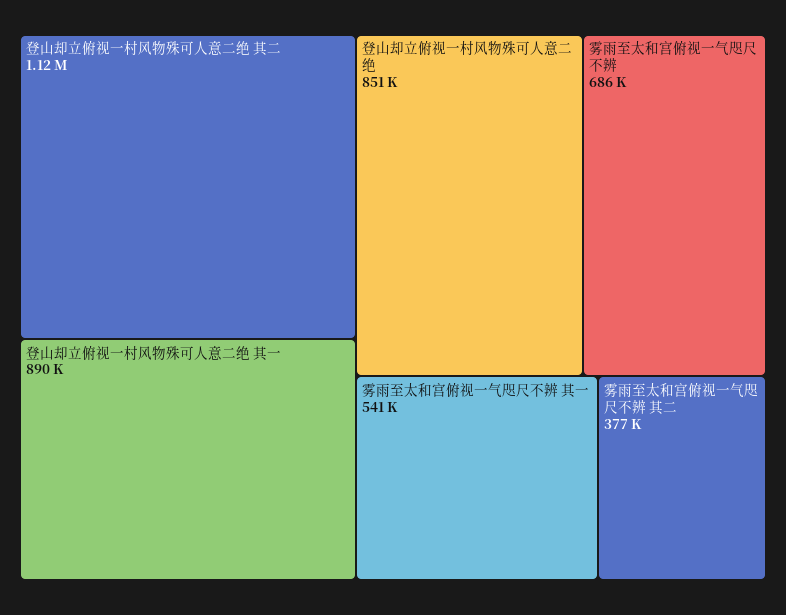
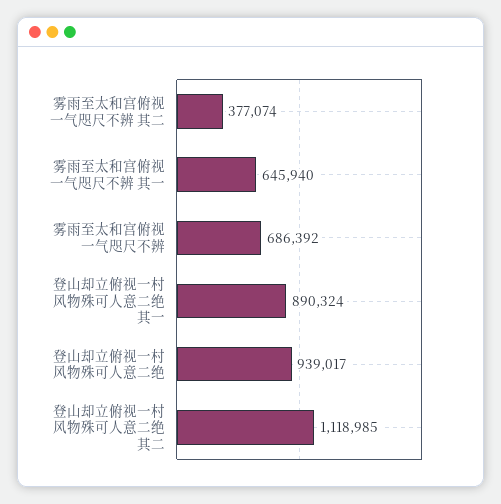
  {
    "登山却立俯视一村风物殊可人意二绝 其二": 1118985,
    "登山却立俯视一村风物殊可人意二绝 其一": 890324,
-   "登山却立俯视一村风物殊可人意二绝": 851000,
+   "登山却立俯视一村风物殊可人意二绝": 939017,
    "雾雨至太和宫俯视一气咫尺不辨": 686392,
-   "雾雨至太和宫俯视一气咫尺不辨 其一": 541000,
+   "雾雨至太和宫俯视一气咫尺不辨 其一": 645940,
    "雾雨至太和宫俯视一气咫尺不辨 其二": 377074
  }

